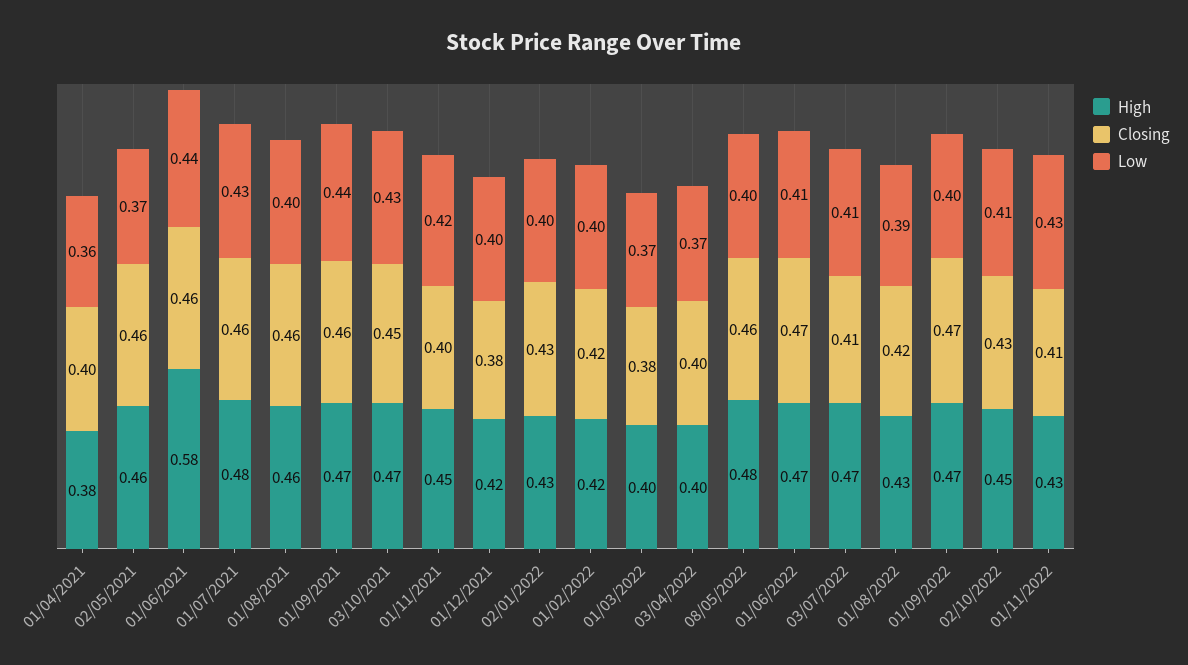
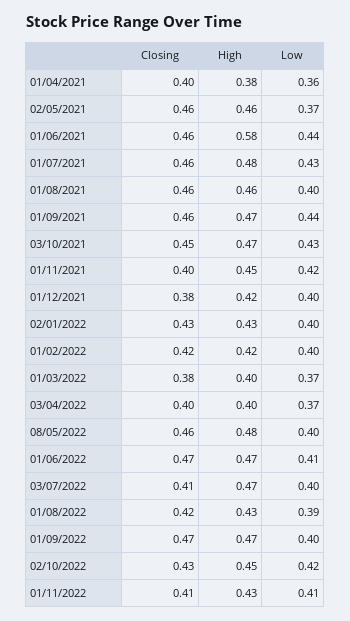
  {
    "High": {
      "01/04/2021": 0.38,
      "02/05/2021": 0.46,
      "01/06/2021": 0.58,
      "01/07/2021": 0.48,
      "01/08/2021": 0.46,
      "01/09/2021": 0.47,
      "03/10/2021": 0.47,
      "01/11/2021": 0.45,
      "01/12/2021": 0.42,
      "02/01/2022": 0.43,
      "01/02/2022": 0.42,
      "01/03/2022": 0.4,
      "03/04/2022": 0.4,
      "08/05/2022": 0.48,
      "01/06/2022": 0.47,
      "03/07/2022": 0.47,
      "01/08/2022": 0.43,
      "01/09/2022": 0.47,
      "02/10/2022": 0.45,
      "01/11/2022": 0.43
    },
    "Closing": {
      "01/04/2021": 0.4,
      "02/05/2021": 0.46,
      "01/06/2021": 0.46,
      "01/07/2021": 0.46,
      "01/08/2021": 0.46,
      "01/09/2021": 0.46,
      "03/10/2021": 0.45,
      "01/11/2021": 0.4,
      "01/12/2021": 0.38,
      "02/01/2022": 0.43,
      "01/02/2022": 0.42,
      "01/03/2022": 0.38,
      "03/04/2022": 0.4,
      "08/05/2022": 0.46,
      "01/06/2022": 0.47,
      "03/07/2022": 0.41,
      "01/08/2022": 0.42,
      "01/09/2022": 0.47,
      "02/10/2022": 0.43,
      "01/11/2022": 0.41
    },
    "Low": {
      "01/04/2021": 0.36,
      "02/05/2021": 0.37,
      "01/06/2021": 0.44,
      "01/07/2021": 0.43,
      "01/08/2021": 0.4,
      "01/09/2021": 0.44,
      "03/10/2021": 0.43,
      "01/11/2021": 0.42,
      "01/12/2021": 0.4,
      "02/01/2022": 0.4,
      "01/02/2022": 0.4,
      "01/03/2022": 0.37,
      "03/04/2022": 0.37,
      "08/05/2022": 0.4,
      "01/06/2022": 0.41,
-     "03/07/2022": 0.41,
+     "03/07/2022": 0.4,
      "01/08/2022": 0.39,
      "01/09/2022": 0.4,
-     "02/10/2022": 0.41,
+     "02/10/2022": 0.42,
-     "01/11/2022": 0.43
+     "01/11/2022": 0.41
    }
  }

